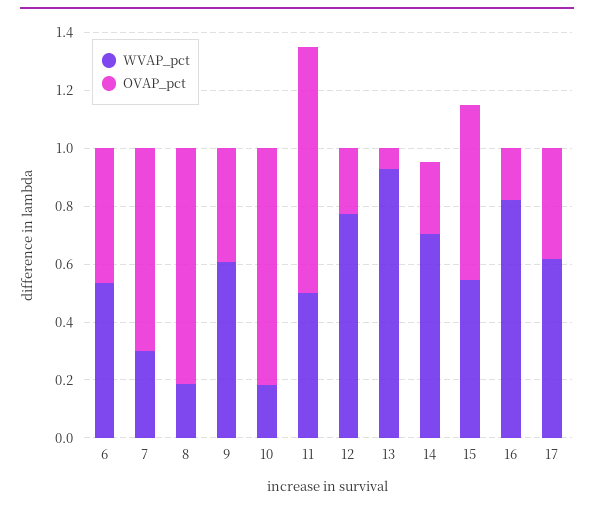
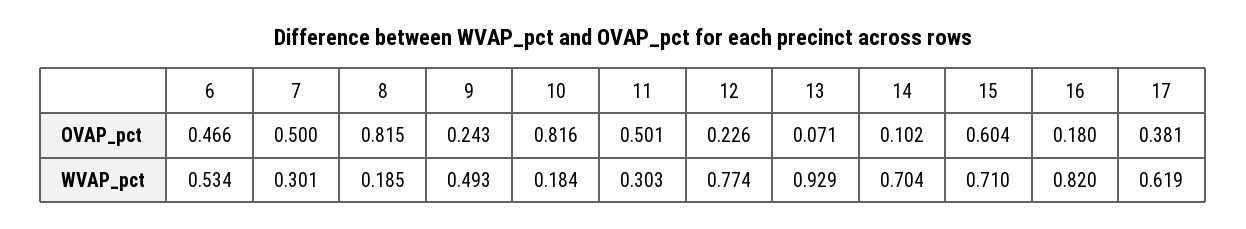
  {
    "WVAP_pct": {
      "6": 0.534,
      "7": 0.301,
      "8": 0.185,
-     "9": 0.6,
+     "9": 0.493,
      "10": 0.184,
-     "11": 0.5,
+     "11": 0.303,
      "12": 0.774,
      "13": 0.929,
      "14": 0.704,
-     "15": 0.55,
+     "15": 0.71,
      "16": 0.82,
      "17": 0.619
    },
    "OVAP_pct": {
      "6": 0.466,
-     "7": 0.7,
+     "7": 0.5,
      "8": 0.815,
-     "9": 0.4,
+     "9": 0.243,
      "10": 0.816,
-     "11": 0.85,
+     "11": 0.501,
      "12": 0.226,
      "13": 0.071,
-     "14": 0.25,
+     "14": 0.102,
      "15": 0.604,
      "16": 0.18,
      "17": 0.381
    }
  }

